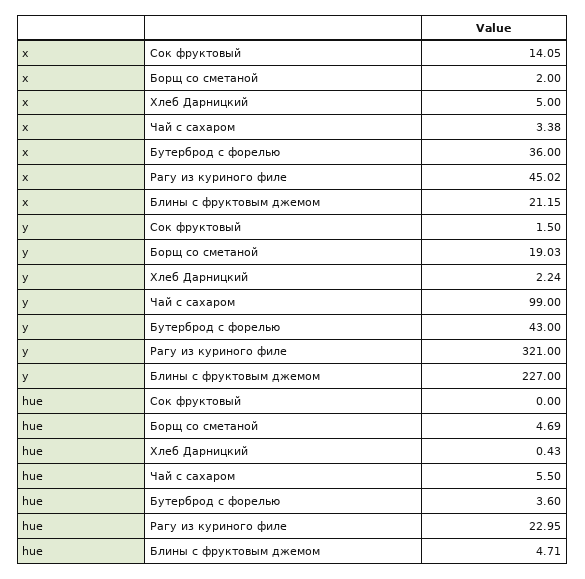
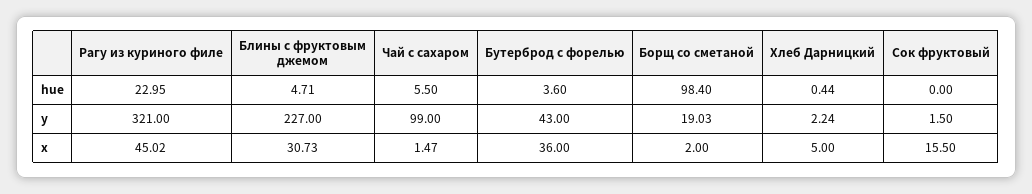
  {
    "x": {
-     "Сок фруктовый": 14.05,
+     "Сок фруктовый": 15.5,
      "Борщ со сметаной": 2,
      "Хлеб Дарницкий": 5,
-     "Чай с сахаром": 3.38,
+     "Чай с сахаром": 1.47,
      "Бутерброд с форелью": 36,
      "Рагу из куриного филе": 45.02,
-     "Блины с фруктовым джемом": 21.15
+     "Блины с фруктовым джемом": 30.73
    },
    "y": {
      "Сок фруктовый": 1.5,
      "Борщ со сметаной": 19.03,
      "Хлеб Дарницкий": 2.24,
      "Чай с сахаром": 99,
      "Бутерброд с форелью": 43,
      "Рагу из куриного филе": 321,
      "Блины с фруктовым джемом": 227
    },
    "hue": {
      "Сок фруктовый": 0,
-     "Борщ со сметаной": 4.69,
+     "Борщ со сметаной": 98.4,
-     "Хлеб Дарницкий": 0.43,
+     "Хлеб Дарницкий": 0.44,
      "Чай с сахаром": 5.5,
      "Бутерброд с форелью": 3.6,
      "Рагу из куриного филе": 22.95,
      "Блины с фруктовым джемом": 4.71
    }
  }

